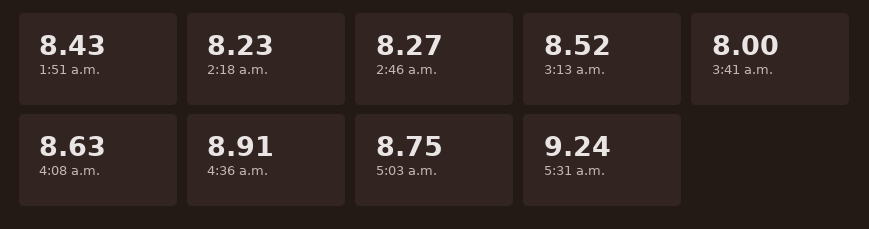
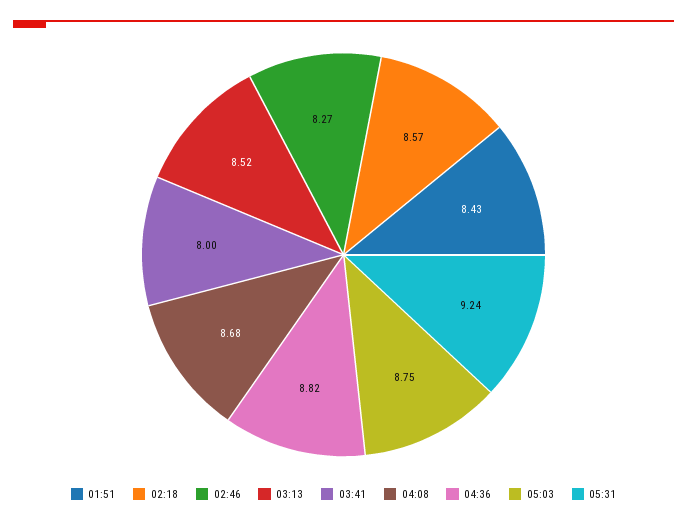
  {
    "1:51 a.m.": 8.43,
-   "2:18 a.m.": 8.23,
+   "2:18 a.m.": 8.57,
    "2:46 a.m.": 8.27,
    "3:13 a.m.": 8.52,
    "3:41 a.m.": 8,
-   "4:08 a.m.": 8.63,
+   "4:08 a.m.": 8.68,
-   "4:36 a.m.": 8.91,
+   "4:36 a.m.": 8.82,
    "5:03 a.m.": 8.75,
    "5:31 a.m.": 9.24
  }

